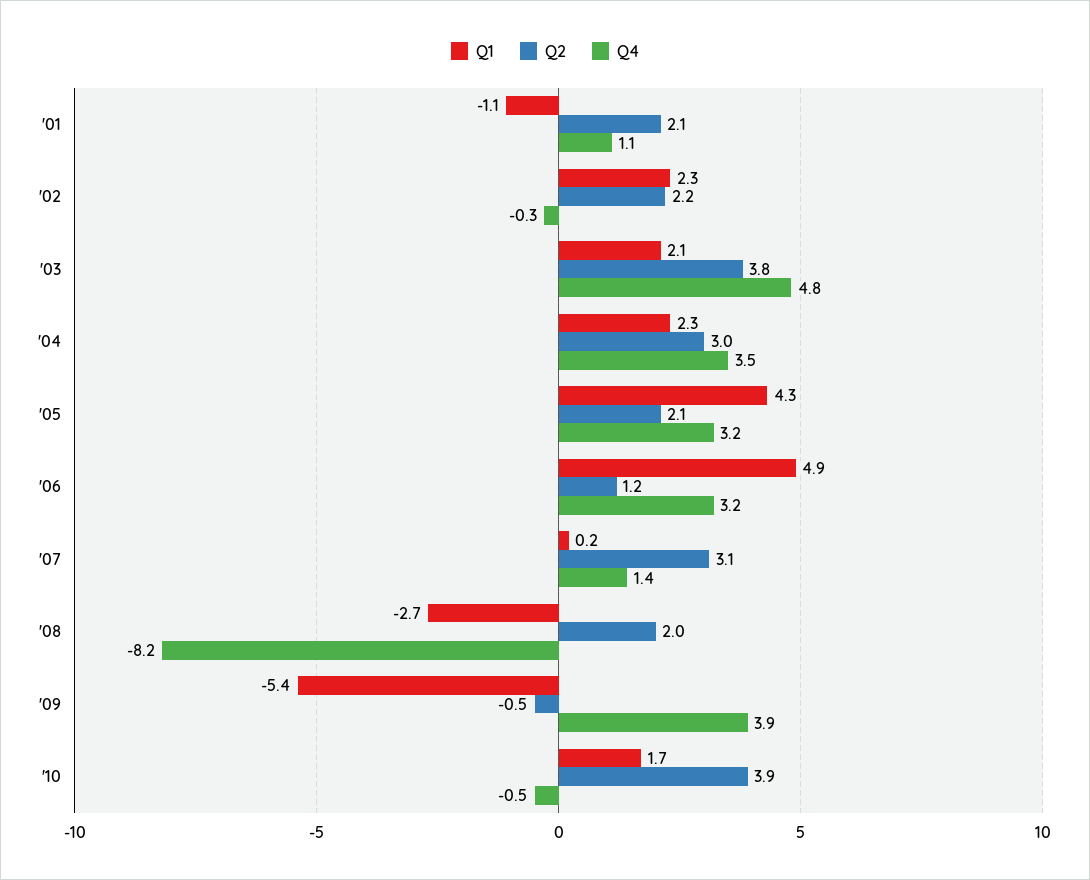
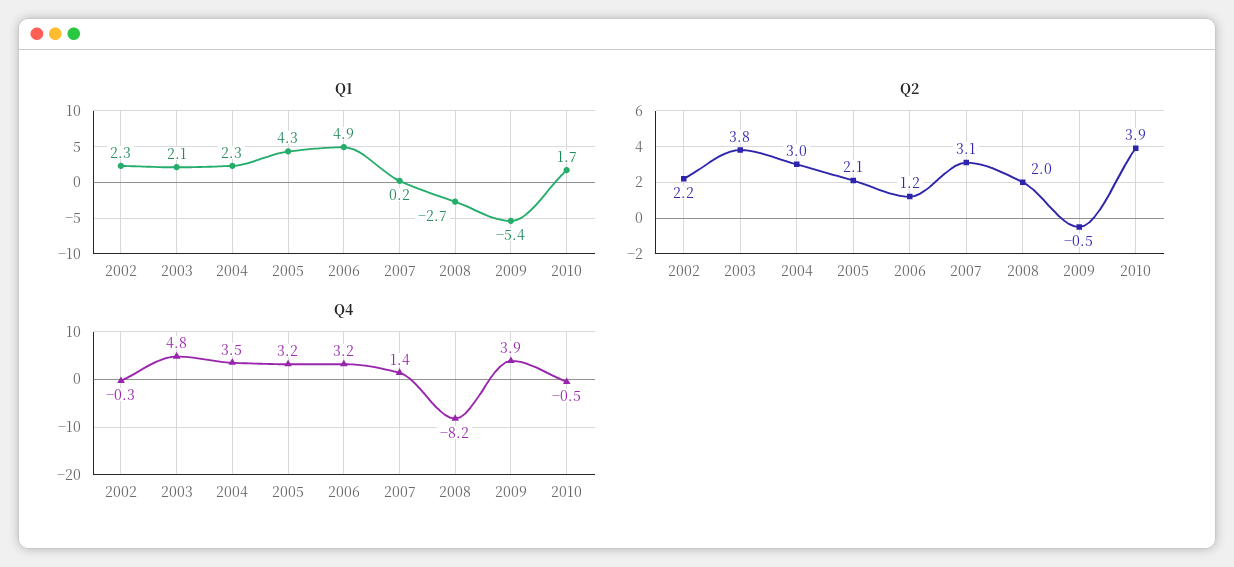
  {
    "Q1": {
-     "'01": -1.1,
      "'02": 2.3,
      "'03": 2.1,
      "'04": 2.3,
      "'05": 4.3,
      "'06": 4.9,
      "'07": 0.2,
      "'08": -2.7,
      "'09": -5.4,
      "'10": 1.7
    },
    "Q2": {
-     "'01": 2.1,
      "'02": 2.2,
      "'03": 3.8,
      "'04": 3,
      "'05": 2.1,
      "'06": 1.2,
      "'07": 3.1,
      "'08": 2,
      "'09": -0.5,
      "'10": 3.9
    },
    "Q4": {
-     "'01": 1.1,
      "'02": -0.3,
      "'03": 4.8,
      "'04": 3.5,
      "'05": 3.2,
      "'06": 3.2,
      "'07": 1.4,
      "'08": -8.2,
      "'09": 3.9,
      "'10": -0.5
    }
  }

